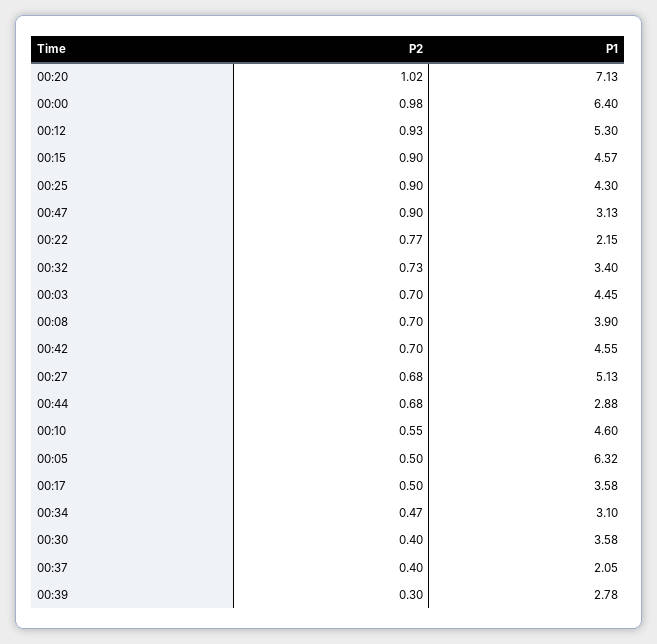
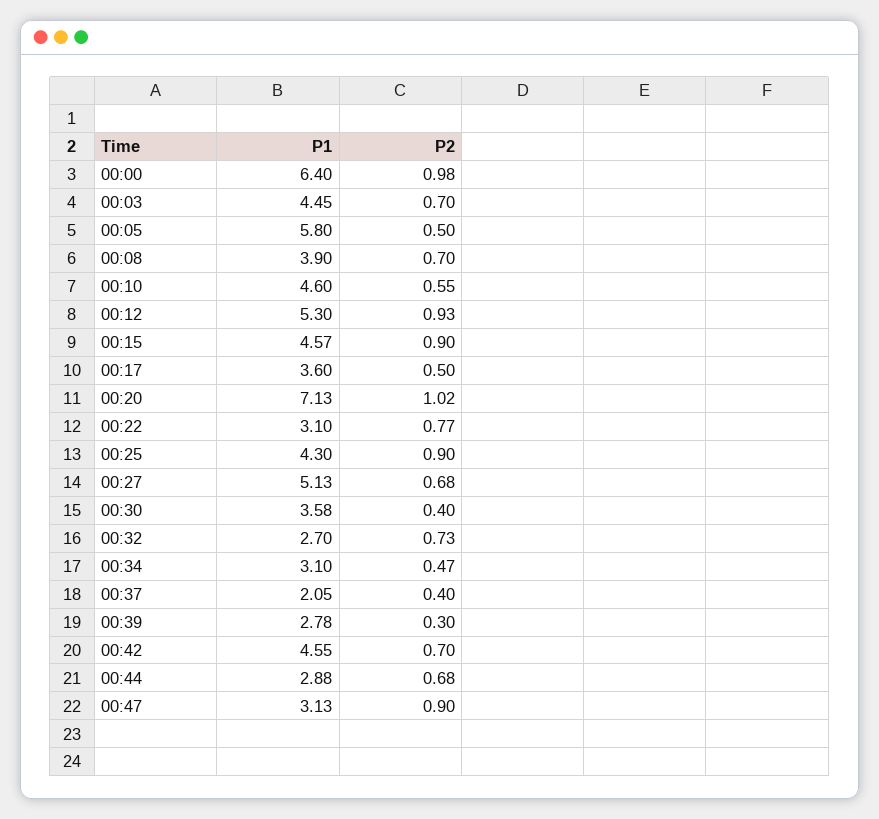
  {
    "P2": {
      "00:20": 1.02,
      "00:00": 0.98,
      "00:12": 0.93,
      "00:15": 0.9,
      "00:25": 0.9,
      "00:47": 0.9,
      "00:22": 0.77,
      "00:32": 0.73,
      "00:03": 0.7,
      "00:08": 0.7,
      "00:42": 0.7,
      "00:27": 0.68,
      "00:44": 0.68,
      "00:10": 0.55,
      "00:05": 0.5,
      "00:17": 0.5,
      "00:34": 0.47,
      "00:30": 0.4,
      "00:37": 0.4,
      "00:39": 0.3
    },
    "P1": {
      "00:20": 7.13,
      "00:00": 6.4,
      "00:12": 5.3,
      "00:15": 4.57,
      "00:25": 4.3,
      "00:47": 3.13,
-     "00:22": 2.15,
+     "00:22": 3.1,
-     "00:32": 3.4,
+     "00:32": 2.7,
      "00:03": 4.45,
      "00:08": 3.9,
      "00:42": 4.55,
      "00:27": 5.13,
      "00:44": 2.88,
      "00:10": 4.6,
-     "00:05": 6.32,
+     "00:05": 5.8,
-     "00:17": 3.58,
+     "00:17": 3.6,
      "00:34": 3.1,
      "00:30": 3.58,
      "00:37": 2.05,
      "00:39": 2.78
    }
  }

